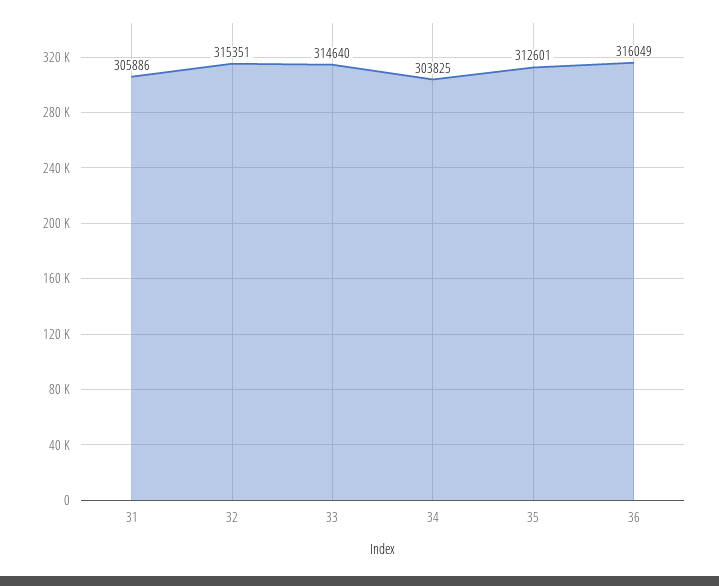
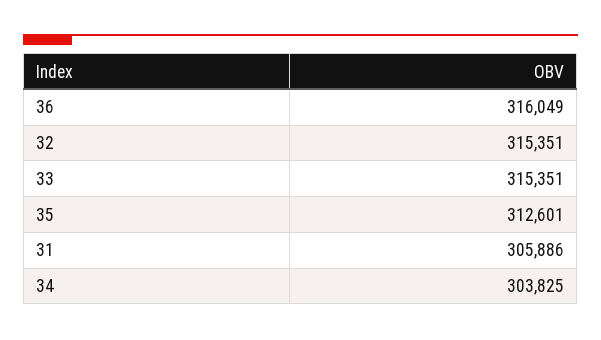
  {
    "31": 305886,
    "32": 315351,
-   "33": 314640,
+   "33": 315351,
    "34": 303825,
    "35": 312601,
    "36": 316049
  }

